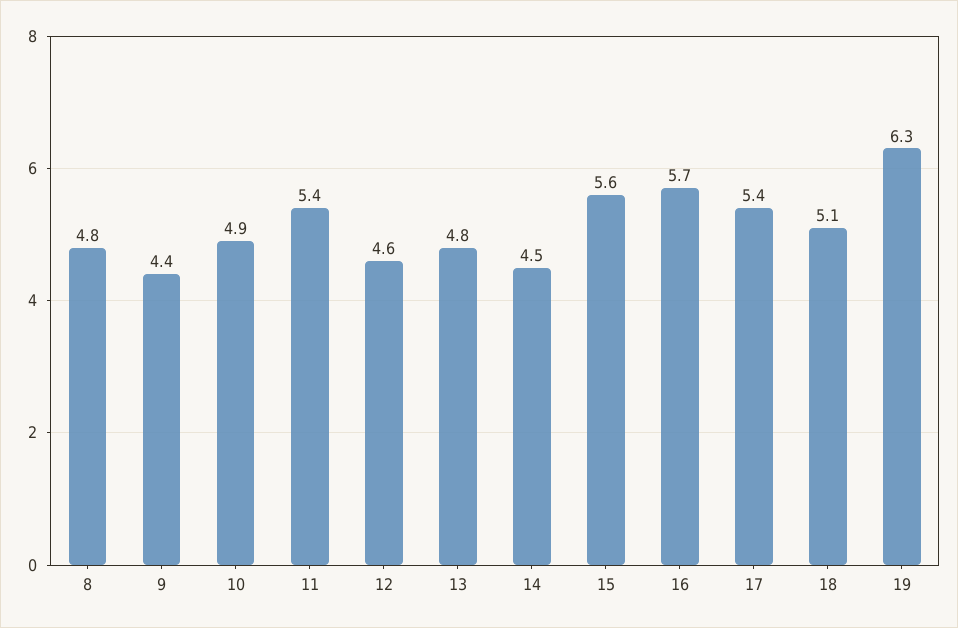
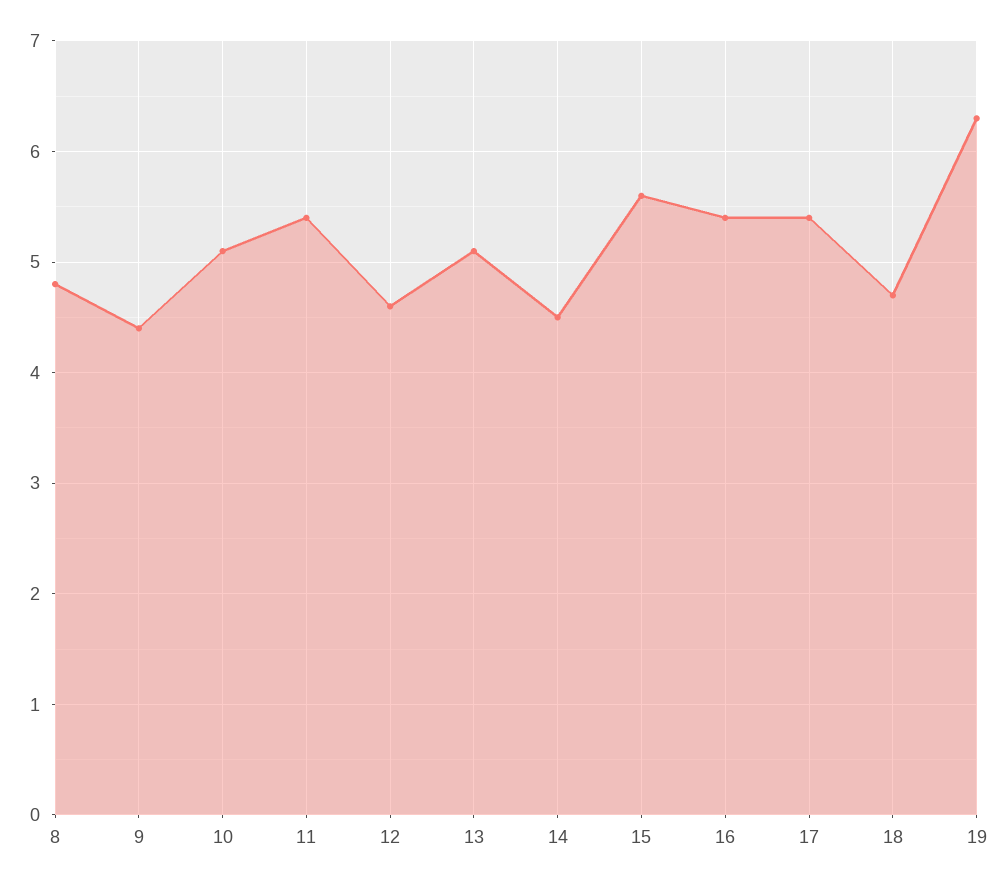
  {
    "8": 4.8,
    "9": 4.4,
-   "10": 4.9,
+   "10": 5.1,
    "11": 5.4,
    "12": 4.6,
-   "13": 4.8,
+   "13": 5.1,
    "14": 4.5,
    "15": 5.6,
-   "16": 5.7,
+   "16": 5.4,
    "17": 5.4,
-   "18": 5.1,
+   "18": 4.7,
    "19": 6.3
  }

